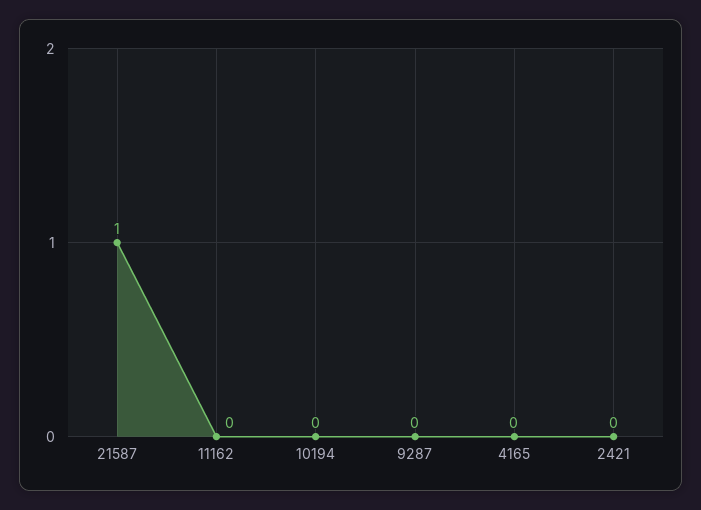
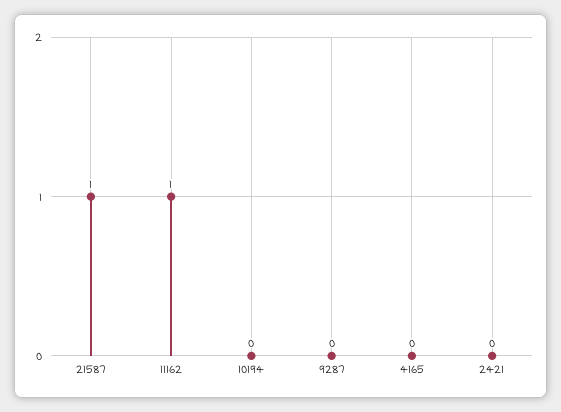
  {
    "21587": 1,
-   "11162": 0,
+   "11162": 1,
    "10194": 0,
    "9287": 0,
    "4165": 0,
    "2421": 0
  }

